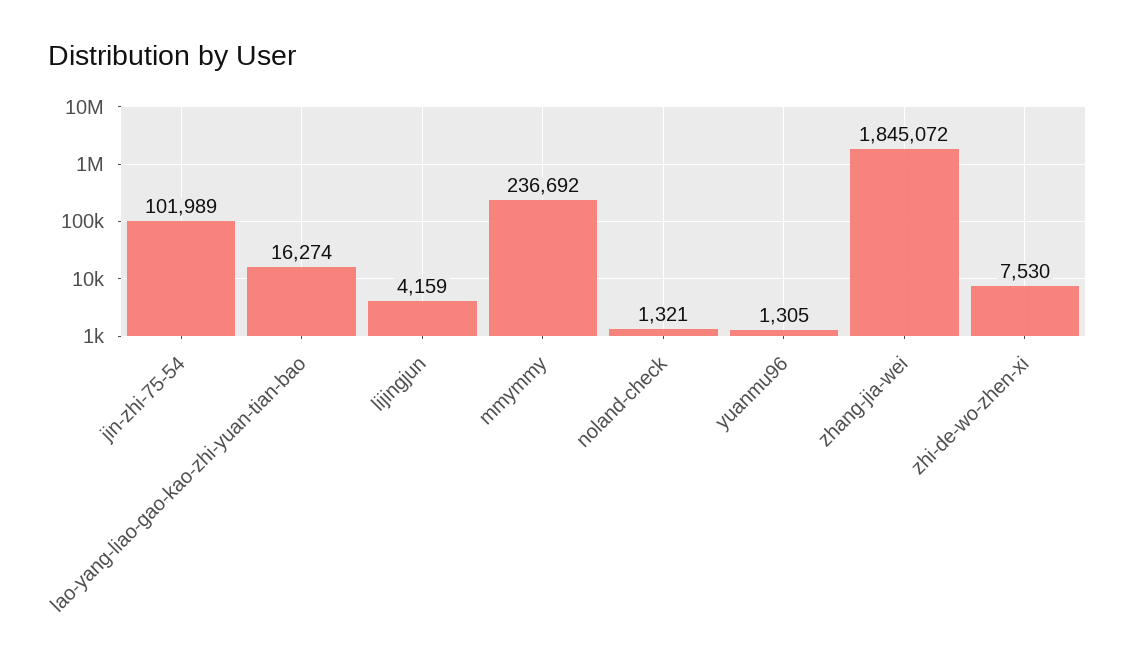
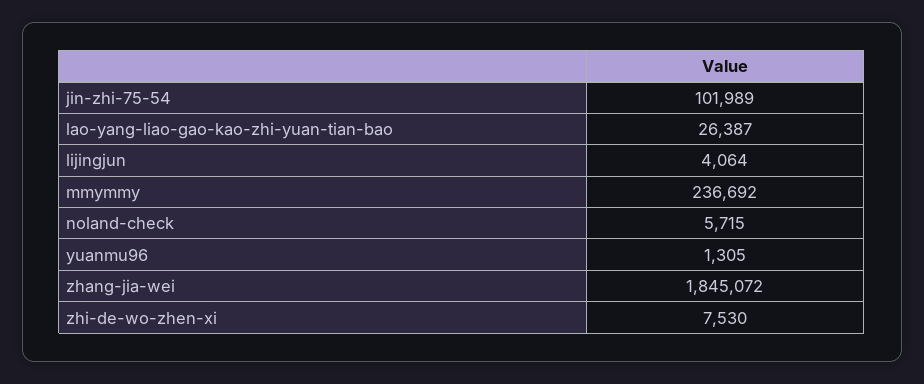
  {
    "jin-zhi-75-54": 101989,
-   "lao-yang-liao-gao-kao-zhi-yuan-tian-bao": 16274,
+   "lao-yang-liao-gao-kao-zhi-yuan-tian-bao": 26387,
-   "lijingjun": 4159,
+   "lijingjun": 4064,
    "mmymmy": 236692,
-   "noland-check": 1321,
+   "noland-check": 5715,
    "yuanmu96": 1305,
    "zhang-jia-wei": 1845072,
    "zhi-de-wo-zhen-xi": 7530
  }

